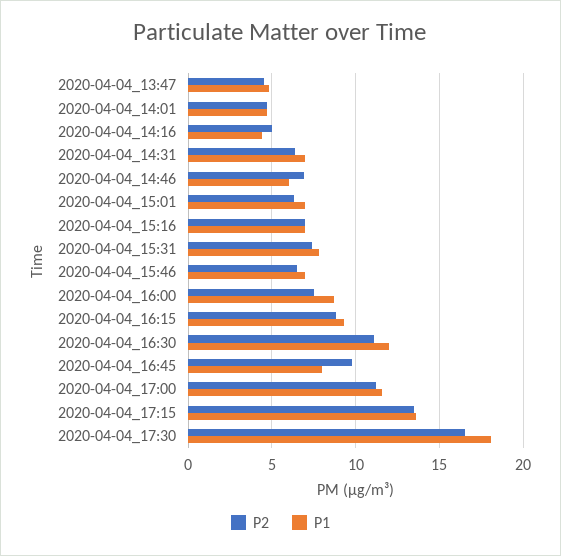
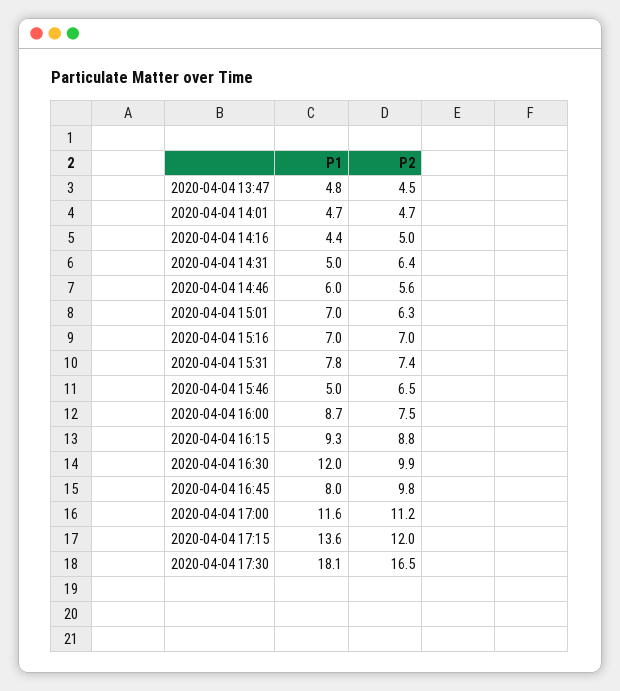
  {
    "P2": {
      "2020-04-04_13:47": 4.5,
      "2020-04-04_14:01": 4.7,
      "2020-04-04_14:16": 5,
      "2020-04-04_14:31": 6.4,
-     "2020-04-04_14:46": 7,
+     "2020-04-04_14:46": 5.6,
      "2020-04-04_15:01": 6.3,
      "2020-04-04_15:16": 7,
      "2020-04-04_15:31": 7.4,
      "2020-04-04_15:46": 6.5,
      "2020-04-04_16:00": 7.5,
      "2020-04-04_16:15": 8.8,
-     "2020-04-04_16:30": 11,
+     "2020-04-04_16:30": 9.9,
      "2020-04-04_16:45": 9.8,
      "2020-04-04_17:00": 11.2,
-     "2020-04-04_17:15": 13.5,
+     "2020-04-04_17:15": 12,
      "2020-04-04_17:30": 16.5
    },
    "P1": {
      "2020-04-04_13:47": 4.8,
      "2020-04-04_14:01": 4.7,
      "2020-04-04_14:16": 4.4,
-     "2020-04-04_14:31": 7,
+     "2020-04-04_14:31": 5,
      "2020-04-04_14:46": 6,
      "2020-04-04_15:01": 7,
      "2020-04-04_15:16": 7,
      "2020-04-04_15:31": 7.8,
-     "2020-04-04_15:46": 7,
+     "2020-04-04_15:46": 5,
      "2020-04-04_16:00": 8.7,
      "2020-04-04_16:15": 9.3,
      "2020-04-04_16:30": 12,
      "2020-04-04_16:45": 8,
      "2020-04-04_17:00": 11.6,
      "2020-04-04_17:15": 13.6,
      "2020-04-04_17:30": 18.1
    }
  }

